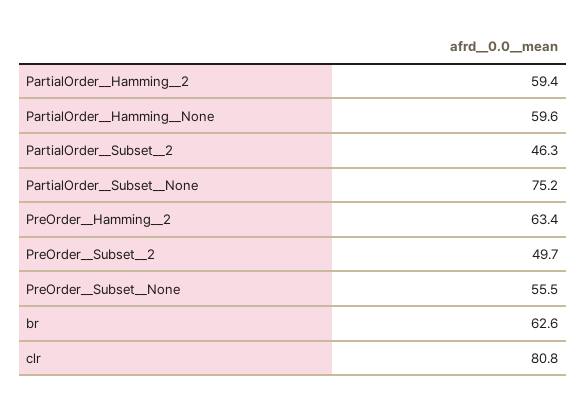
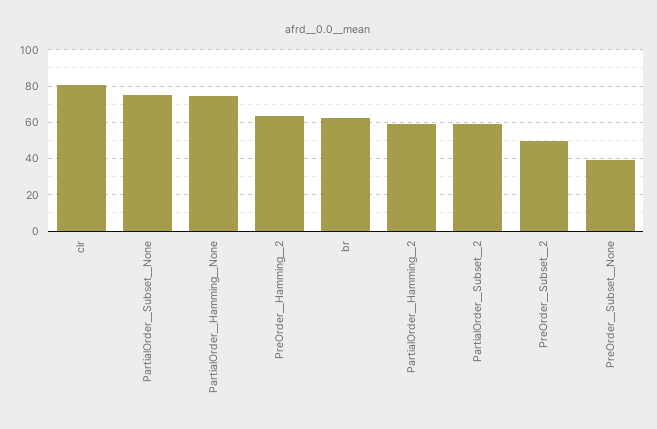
  {
    "PartialOrder__Hamming__2": 59.4,
-   "PartialOrder__Hamming__None": 59.6,
+   "PartialOrder__Hamming__None": 75,
-   "PartialOrder__Subset__2": 46.3,
+   "PartialOrder__Subset__2": 60,
    "PartialOrder__Subset__None": 75.2,
    "PreOrder__Hamming__2": 63.4,
    "PreOrder__Subset__2": 49.7,
-   "PreOrder__Subset__None": 55.5,
+   "PreOrder__Subset__None": 40,
    "br": 62.6,
    "clr": 80.8
  }

